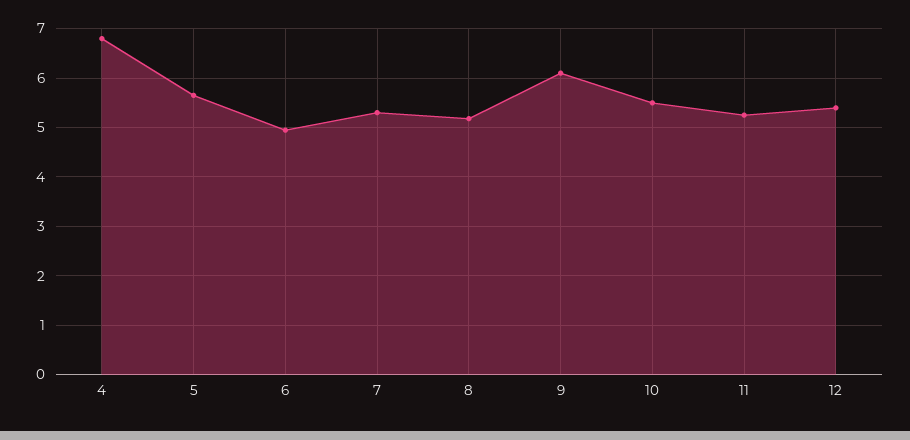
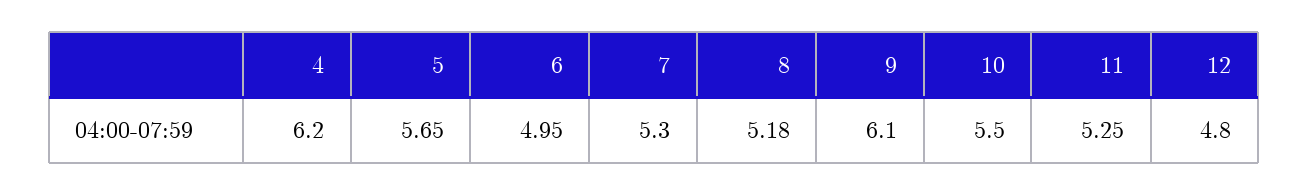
  {
-   "4": 6.8,
+   "4": 6.2,
    "5": 5.65,
    "6": 4.95,
    "7": 5.3,
    "8": 5.18,
    "9": 6.1,
    "10": 5.5,
    "11": 5.25,
-   "12": 5.4
+   "12": 4.8
  }

